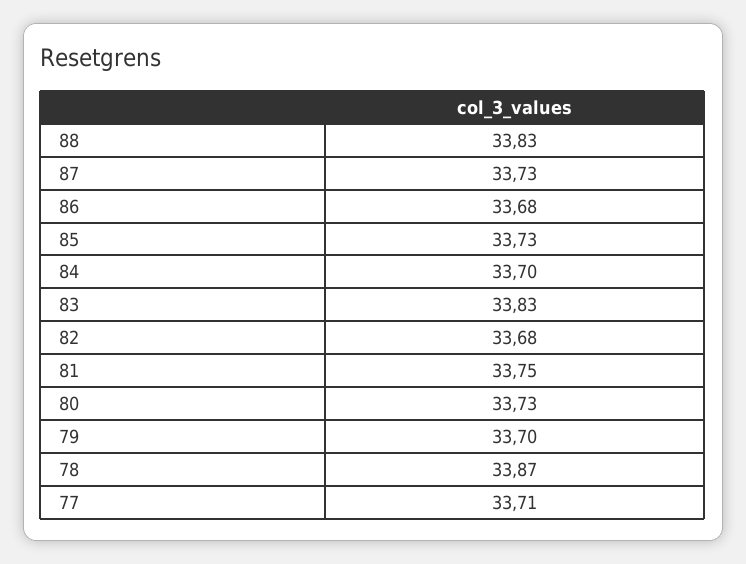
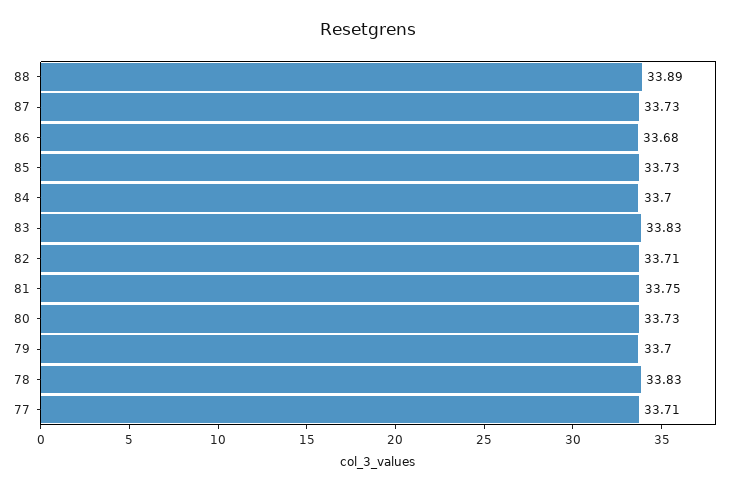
  {
-   "88": 33.83,
+   "88": 33.89,
    "87": 33.73,
    "86": 33.68,
    "85": 33.73,
    "84": 33.7,
    "83": 33.83,
-   "82": 33.68,
+   "82": 33.71,
    "81": 33.75,
    "80": 33.73,
    "79": 33.7,
-   "78": 33.87,
+   "78": 33.83,
    "77": 33.71
  }

